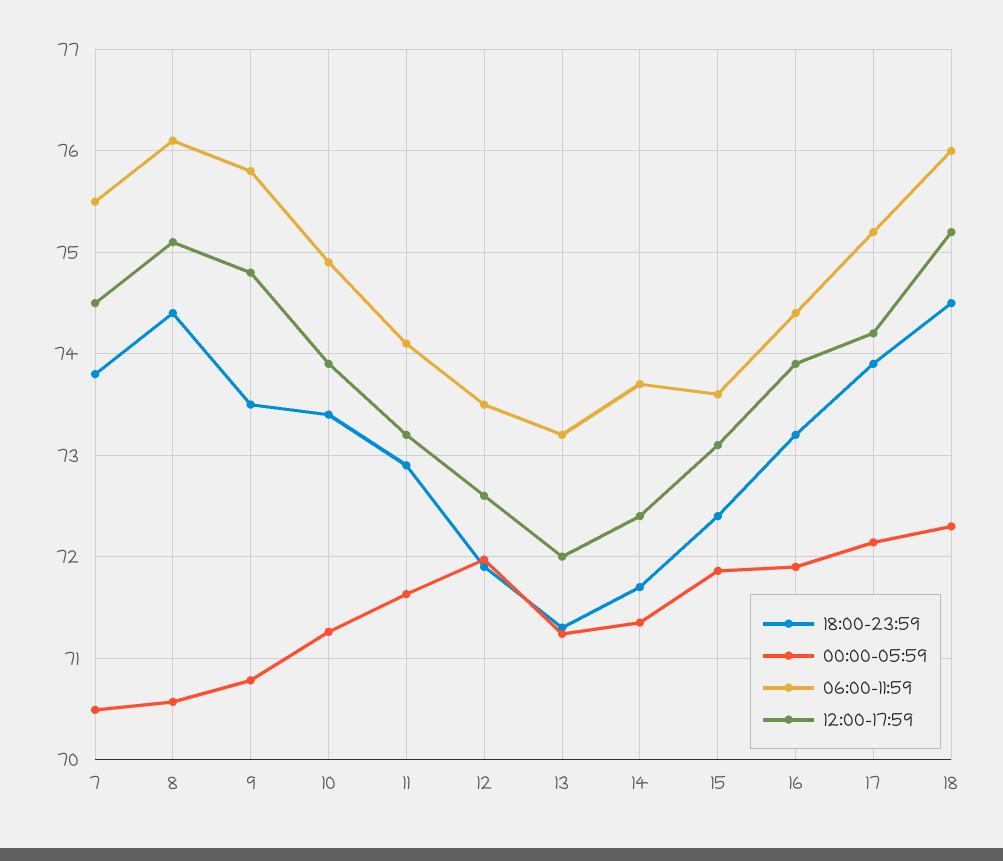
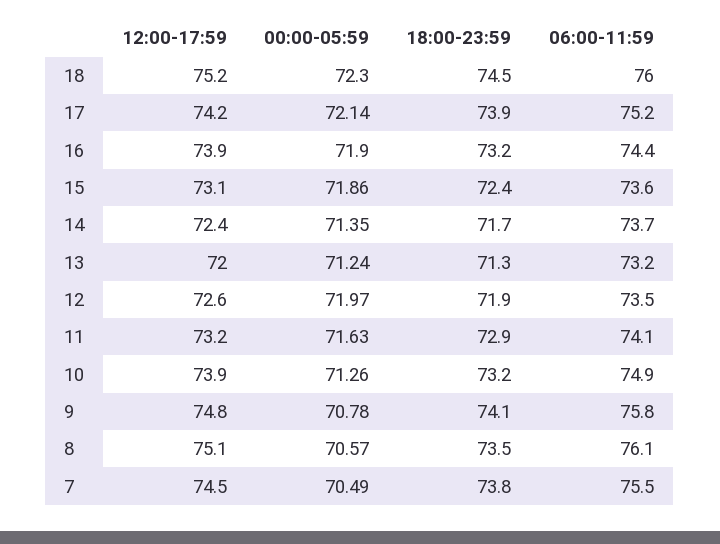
  {
    "18:00-23:59": {
      "7": 73.8,
-     "8": 74.4,
+     "8": 73.5,
-     "9": 73.5,
+     "9": 74.1,
-     "10": 73.4,
+     "10": 73.2,
      "11": 72.9,
      "12": 71.9,
      "13": 71.3,
      "14": 71.7,
      "15": 72.4,
      "16": 73.2,
      "17": 73.9,
      "18": 74.5
    },
    "00:00-05:59": {
      "7": 70.49,
      "8": 70.57,
      "9": 70.78,
      "10": 71.26,
      "11": 71.63,
      "12": 71.97,
      "13": 71.24,
      "14": 71.35,
      "15": 71.86,
      "16": 71.9,
      "17": 72.14,
      "18": 72.3
    },
    "06:00-11:59": {
      "7": 75.5,
      "8": 76.1,
      "9": 75.8,
      "10": 74.9,
      "11": 74.1,
      "12": 73.5,
      "13": 73.2,
      "14": 73.7,
      "15": 73.6,
      "16": 74.4,
      "17": 75.2,
      "18": 76
    },
    "12:00-17:59": {
      "7": 74.5,
      "8": 75.1,
      "9": 74.8,
      "10": 73.9,
      "11": 73.2,
      "12": 72.6,
      "13": 72,
      "14": 72.4,
      "15": 73.1,
      "16": 73.9,
      "17": 74.2,
      "18": 75.2
    }
  }

